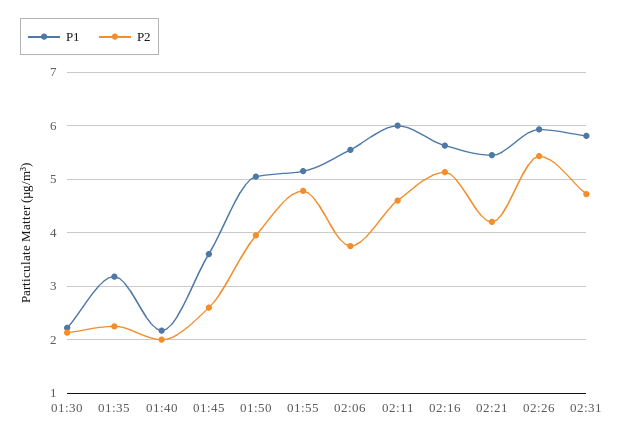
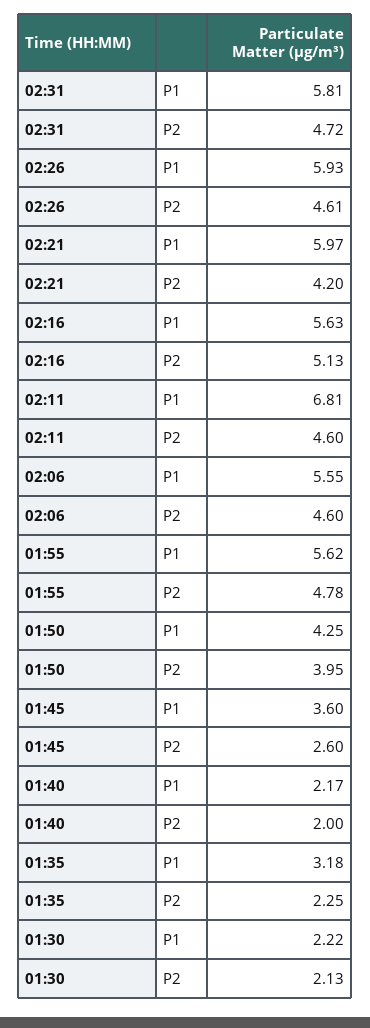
  {
    "P1": {
      "01:30": 2.22,
      "01:35": 3.18,
      "01:40": 2.17,
      "01:45": 3.6,
-     "01:50": 5,
+     "01:50": 4.25,
-     "01:55": 5.2,
+     "01:55": 5.62,
      "02:06": 5.55,
-     "02:11": 6,
+     "02:11": 6.81,
      "02:16": 5.63,
-     "02:21": 5.4,
+     "02:21": 5.97,
      "02:26": 5.93,
      "02:31": 5.81
    },
    "P2": {
      "01:30": 2.13,
      "01:35": 2.25,
      "01:40": 2,
      "01:45": 2.6,
      "01:50": 3.95,
      "01:55": 4.78,
-     "02:06": 3.8,
+     "02:06": 4.6,
      "02:11": 4.6,
      "02:16": 5.13,
      "02:21": 4.2,
-     "02:26": 5.4,
+     "02:26": 4.61,
      "02:31": 4.72
    }
  }

